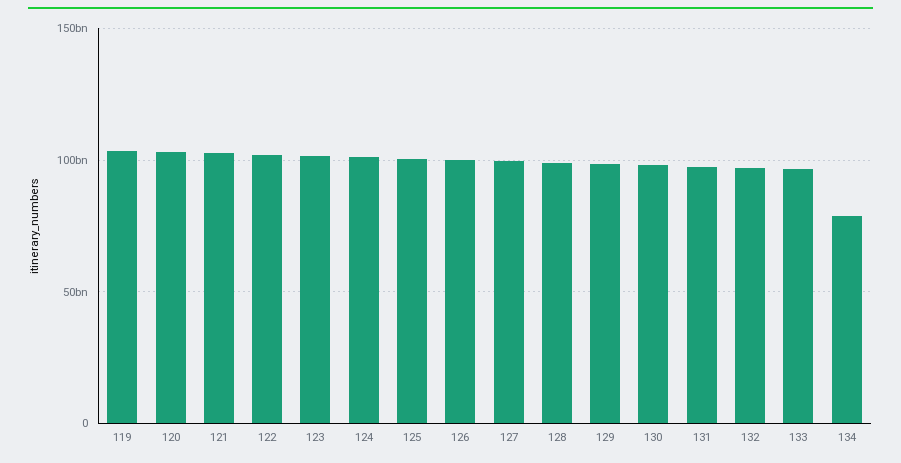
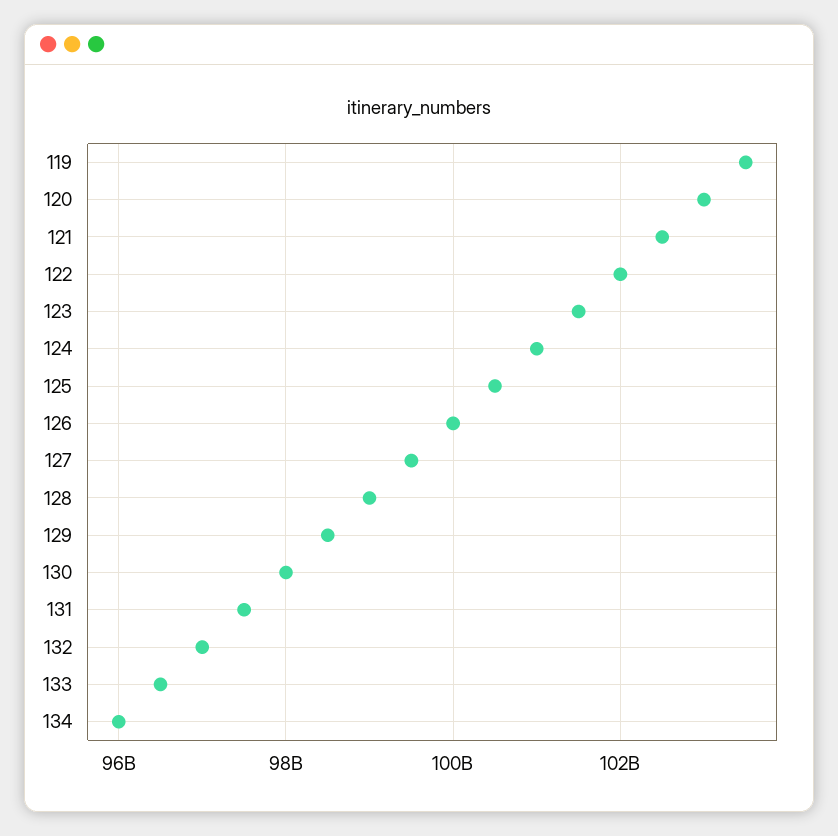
  {
    "119": 103600000000,
    "120": 103000000000,
    "121": 102600000000,
    "122": 102000000000,
    "123": 101600000000,
    "124": 101000000000,
    "125": 100600000000,
    "126": 100000000000,
    "127": 99600000000,
    "128": 99000000000,
    "129": 98600000000,
    "130": 98000000000,
    "131": 97600000000,
    "132": 97000000000,
    "133": 96600000000,
-   "134": 80000000000
+   "134": 96000000000
  }

